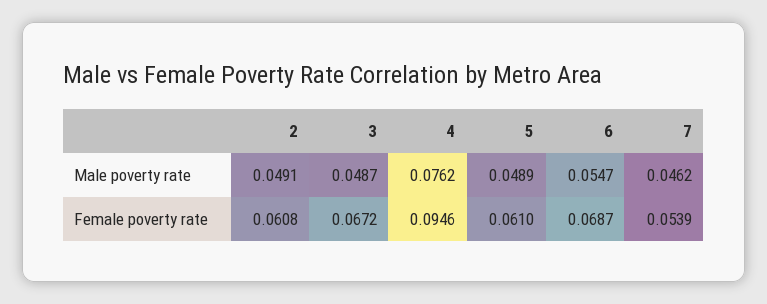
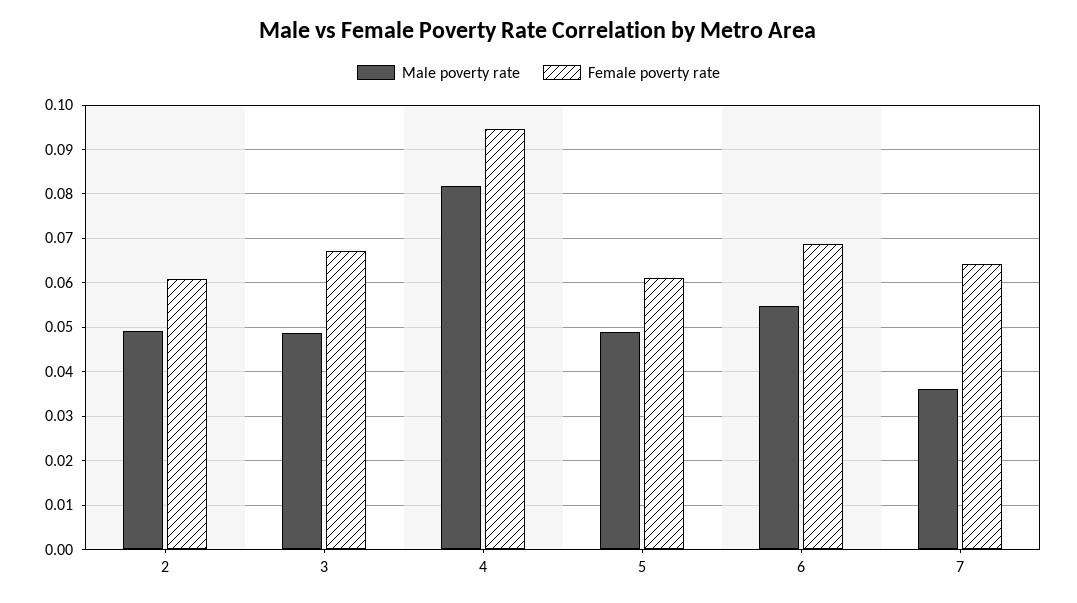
  {
    "Male poverty rate": {
      "2": 0.0491,
      "3": 0.0487,
-     "4": 0.0762,
+     "4": 0.082,
      "5": 0.0489,
      "6": 0.0547,
-     "7": 0.0462
+     "7": 0.036
    },
    "Female poverty rate": {
      "2": 0.0608,
      "3": 0.0672,
      "4": 0.0946,
      "5": 0.061,
      "6": 0.0687,
-     "7": 0.0539
+     "7": 0.064
    }
  }

